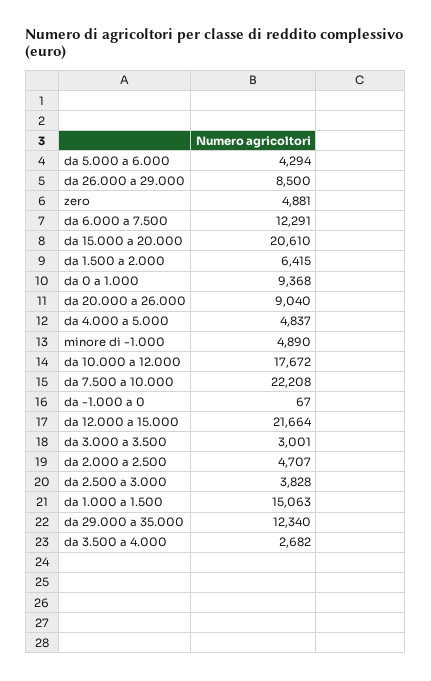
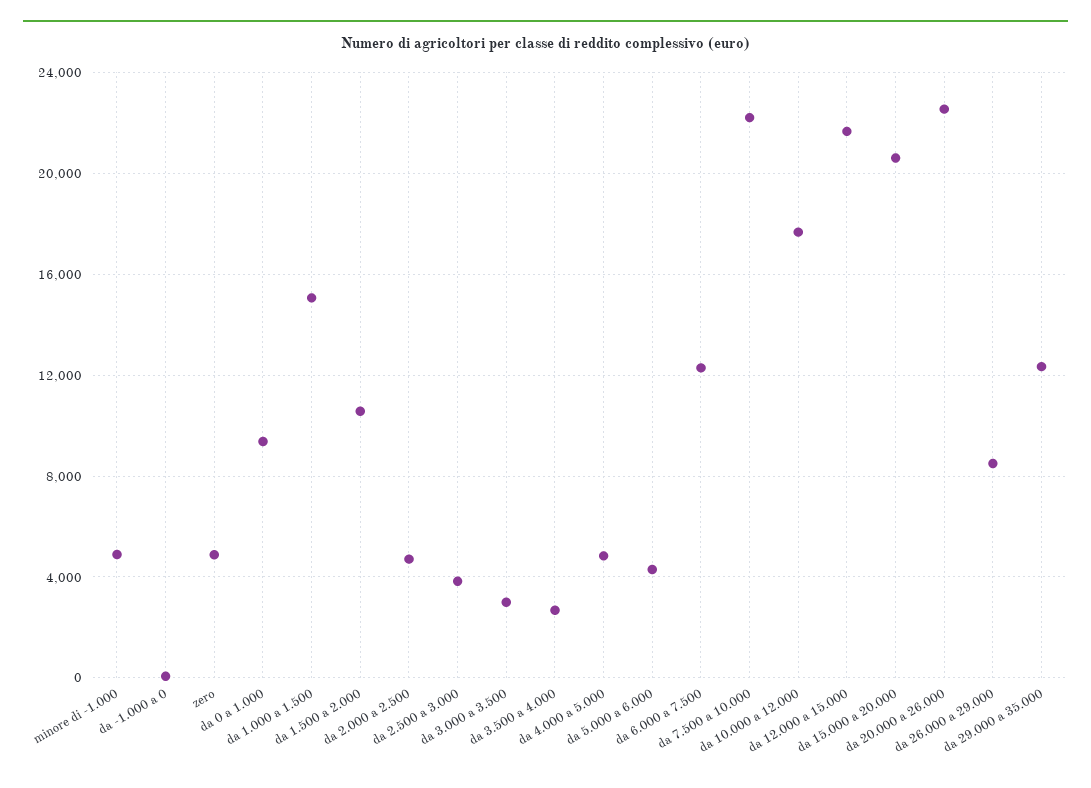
  {
    "da 5.000 a 6.000": 4294,
    "da 26.000 a 29.000": 8500,
    "zero": 4881,
    "da 6.000 a 7.500": 12291,
    "da 15.000 a 20.000": 20610,
-   "da 1.500 a 2.000": 6415,
+   "da 1.500 a 2.000": 10500,
    "da 0 a 1.000": 9368,
-   "da 20.000 a 26.000": 9040,
+   "da 20.000 a 26.000": 22500,
    "da 4.000 a 5.000": 4837,
    "minore di -1.000": 4890,
    "da 10.000 a 12.000": 17672,
    "da 7.500 a 10.000": 22208,
    "da -1.000 a 0": 67,
    "da 12.000 a 15.000": 21664,
    "da 3.000 a 3.500": 3001,
    "da 2.000 a 2.500": 4707,
    "da 2.500 a 3.000": 3828,
    "da 1.000 a 1.500": 15063,
    "da 29.000 a 35.000": 12340,
    "da 3.500 a 4.000": 2682
  }

